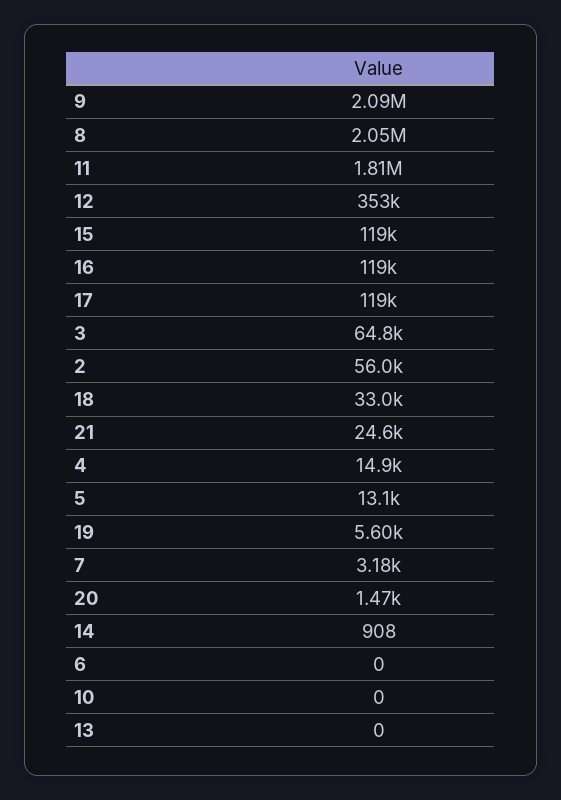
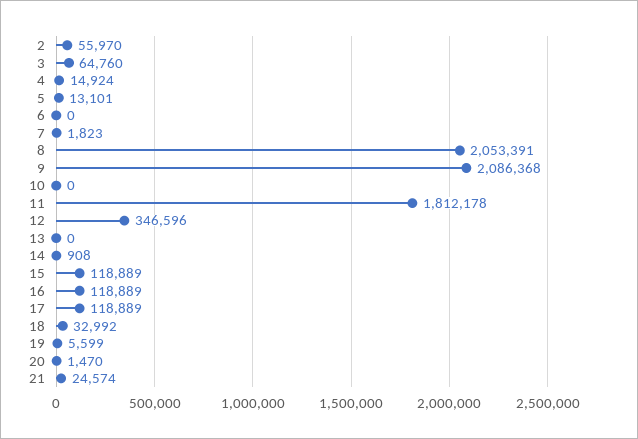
  {
    "9": 2086368,
    "8": 2053391,
    "11": 1812178,
-   "12": 353000,
+   "12": 346596,
    "15": 118889,
    "16": 118889,
    "17": 118889,
    "3": 64760,
    "2": 55970,
    "18": 32992,
    "21": 24574,
    "4": 14924,
    "5": 13101,
    "19": 5599,
-   "7": 3180,
+   "7": 1823,
    "20": 1470,
    "14": 908,
    "6": 0,
    "10": 0,
    "13": 0
  }

